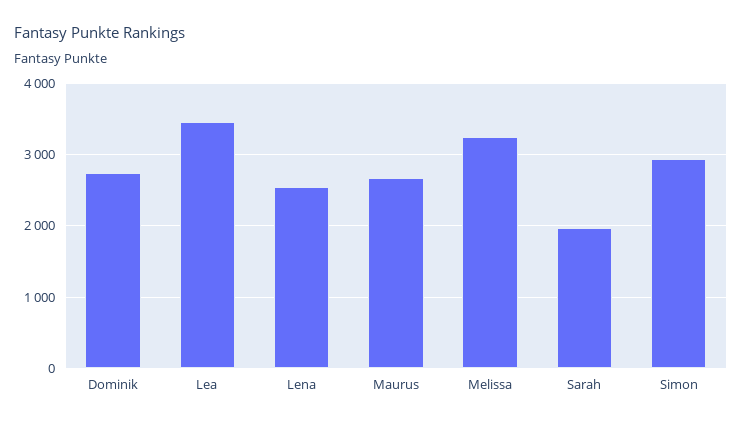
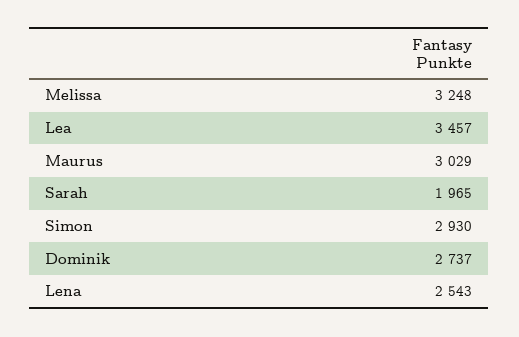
  {
    "Dominik": 2737,
    "Lea": 3457,
    "Lena": 2543,
-   "Maurus": 2700,
+   "Maurus": 3029,
    "Melissa": 3248,
    "Sarah": 1965,
    "Simon": 2930
  }

